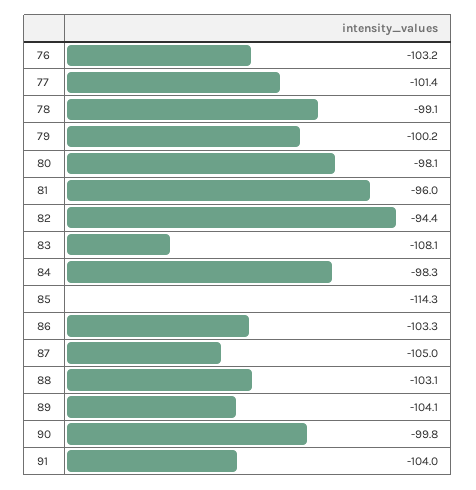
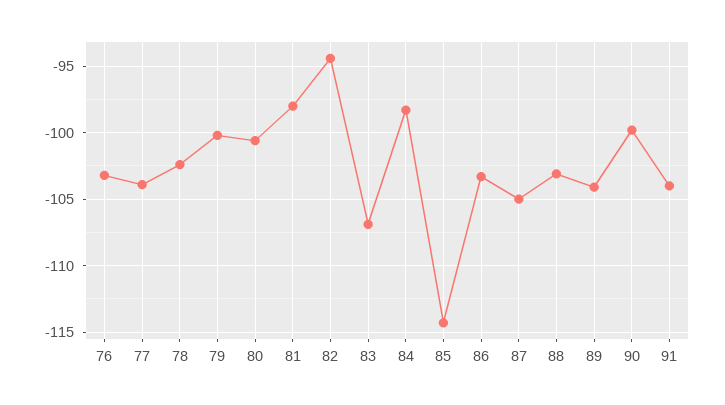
  {
    "76": -103.2,
-   "77": -101.4,
+   "77": -104,
-   "78": -99.1,
+   "78": -102.5,
    "79": -100.2,
-   "80": -98.1,
+   "80": -100.5,
-   "81": -96,
+   "81": -98,
    "82": -94.4,
-   "83": -108.1,
+   "83": -107,
    "84": -98.3,
    "85": -114.3,
    "86": -103.3,
    "87": -105,
    "88": -103.1,
    "89": -104.1,
    "90": -99.8,
    "91": -104
  }

